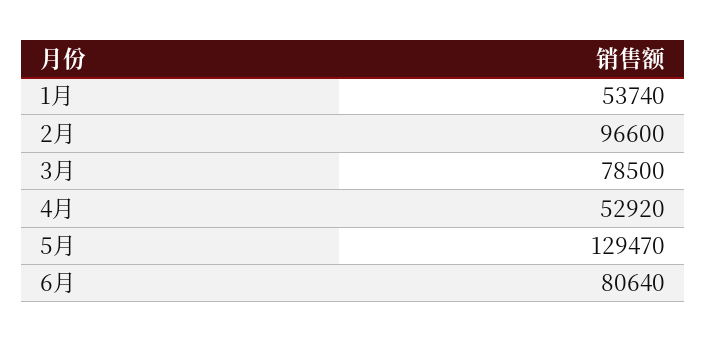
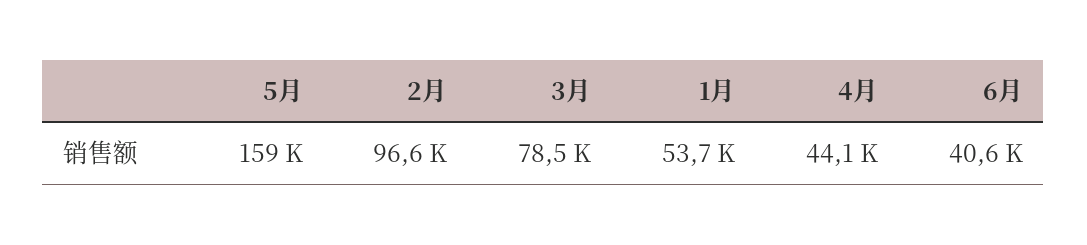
  {
    "1月": 53740,
    "2月": 96600,
    "3月": 78500,
-   "4月": 52920,
+   "4月": 44100,
-   "5月": 129470,
+   "5月": 159000,
-   "6月": 80640
+   "6月": 40600
  }

